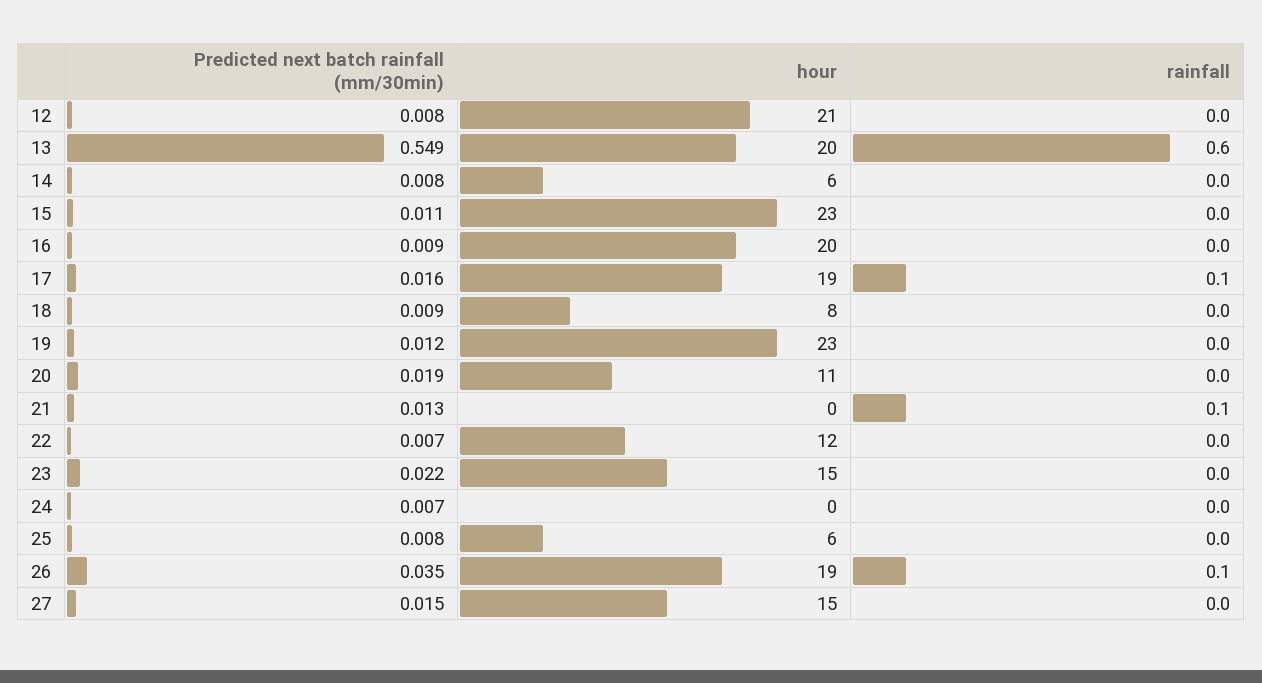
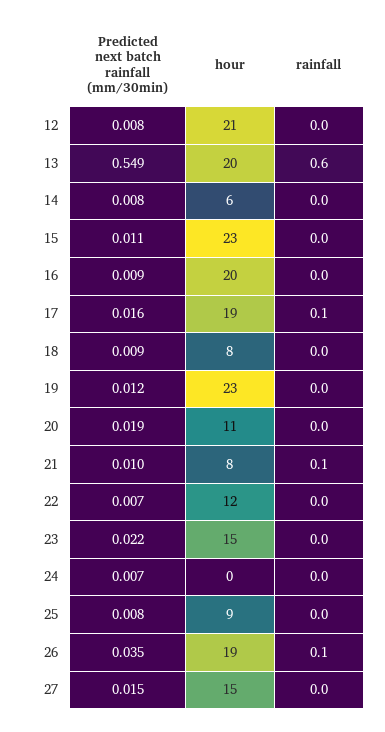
  {
    "Predicted next batch rainfall (mm/30min)": {
      "12": 0.008,
      "13": 0.549,
      "14": 0.008,
      "15": 0.011,
      "16": 0.009,
      "17": 0.016,
      "18": 0.009,
      "19": 0.012,
      "20": 0.019,
-     "21": 0.013,
+     "21": 0.01,
      "22": 0.007,
      "23": 0.022,
      "24": 0.007,
      "25": 0.008,
      "26": 0.035,
      "27": 0.015
    },
    "hour": {
      "12": 21,
      "13": 20,
      "14": 6,
      "15": 23,
      "16": 20,
      "17": 19,
      "18": 8,
      "19": 23,
      "20": 11,
-     "21": 0,
+     "21": 8,
      "22": 12,
      "23": 15,
      "24": 0,
-     "25": 6,
+     "25": 9,
      "26": 19,
      "27": 15
    },
    "rainfall": {
      "12": 0,
      "13": 0.6,
      "14": 0,
      "15": 0,
      "16": 0,
      "17": 0.1,
      "18": 0,
      "19": 0,
      "20": 0,
      "21": 0.1,
      "22": 0,
      "23": 0,
      "24": 0,
      "25": 0,
      "26": 0.1,
      "27": 0
    }
  }

